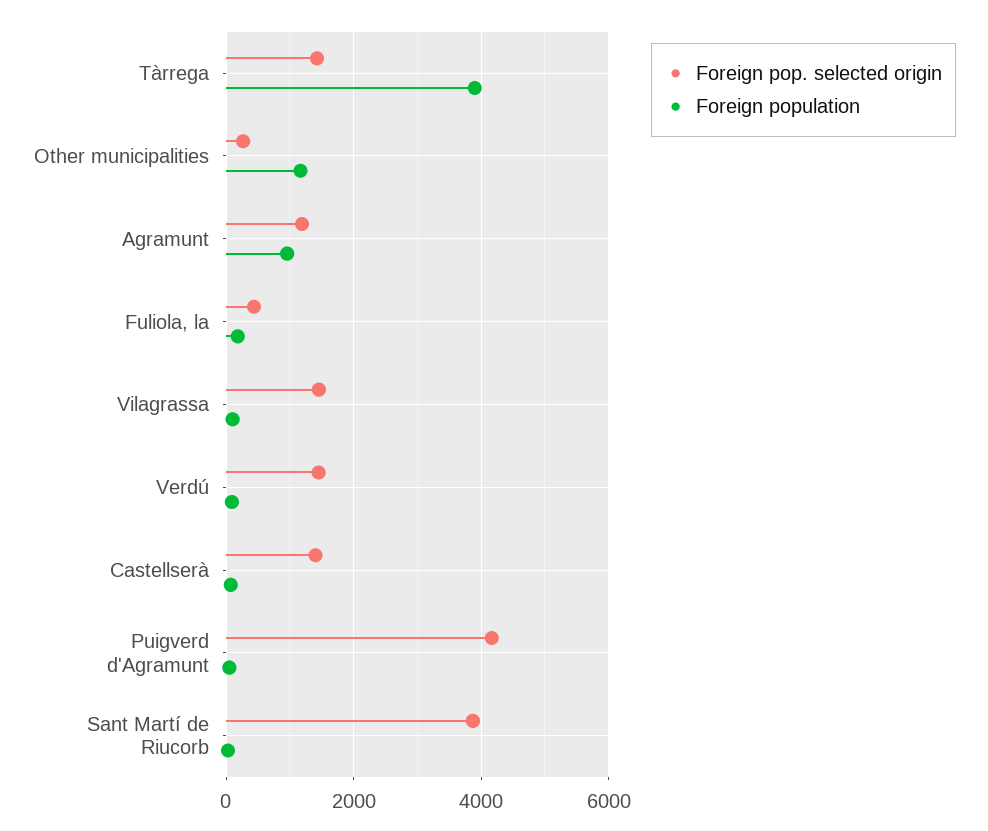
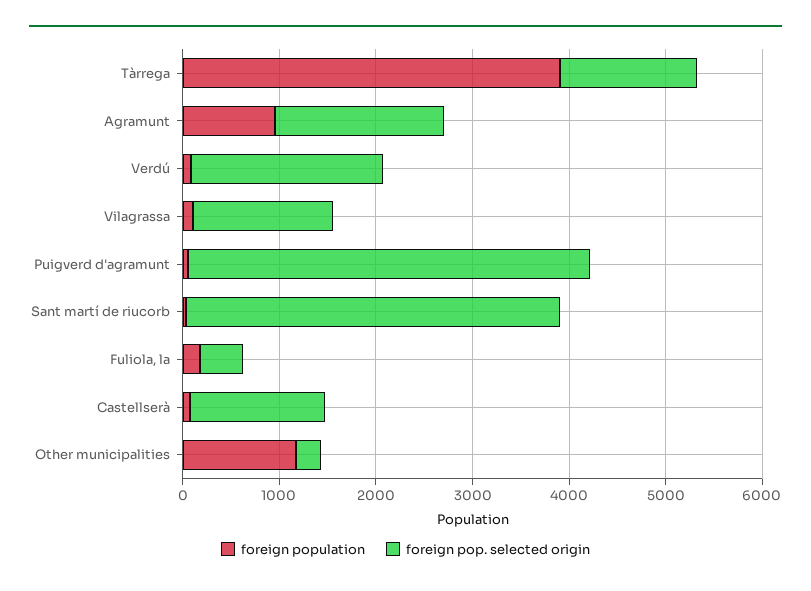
  {
    "Foreign pop. selected origin": {
      "Tàrrega": 1400,
      "Other municipalities": 200,
-     "Agramunt": 1200,
+     "Agramunt": 1800,
      "Fuliola, la": 400,
      "Vilagrassa": 1400,
-     "Verdú": 1400,
+     "Verdú": 2000,
      "Castellserà": 1400,
      "Puigverd d'Agramunt": 4200,
      "Sant Martí de Riucorb": 3800
    },
    "Foreign population": {
      "Tàrrega": 4000,
      "Other municipalities": 1200,
      "Agramunt": 1000,
      "Fuliola, la": 200,
      "Vilagrassa": 200,
      "Verdú": 0,
      "Castellserà": 0,
      "Puigverd d'Agramunt": 0,
      "Sant Martí de Riucorb": 0
    }
  }

